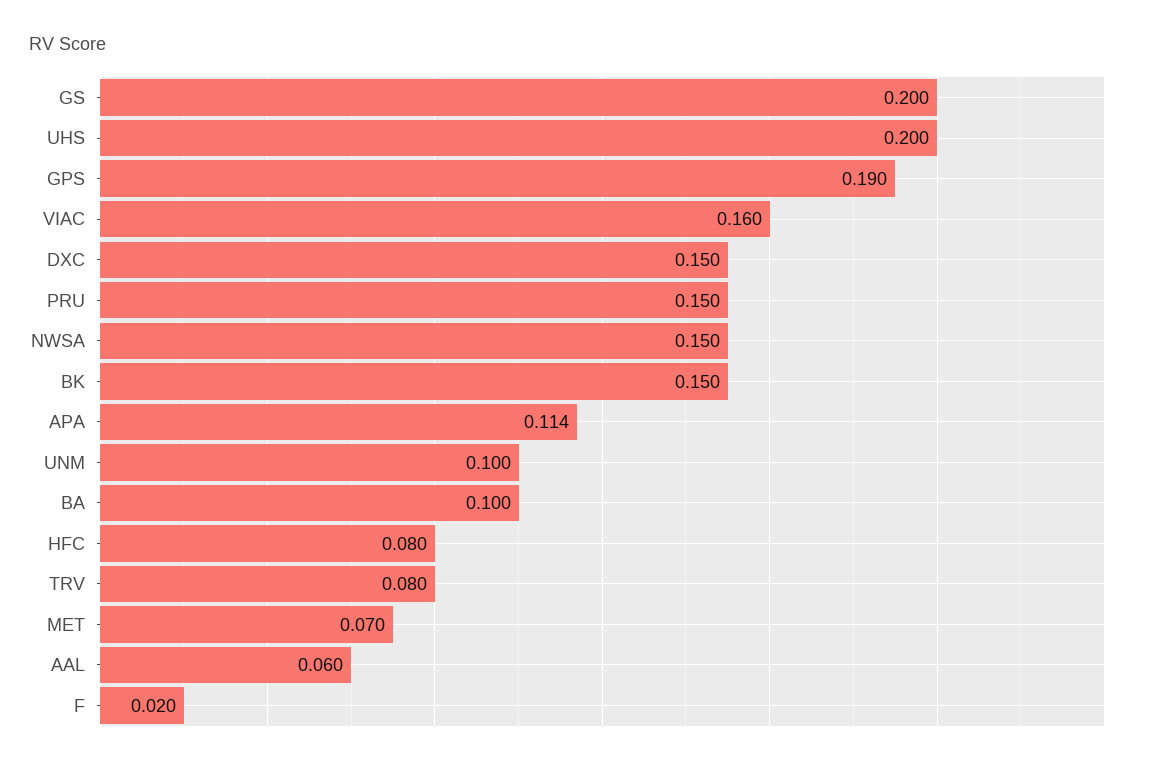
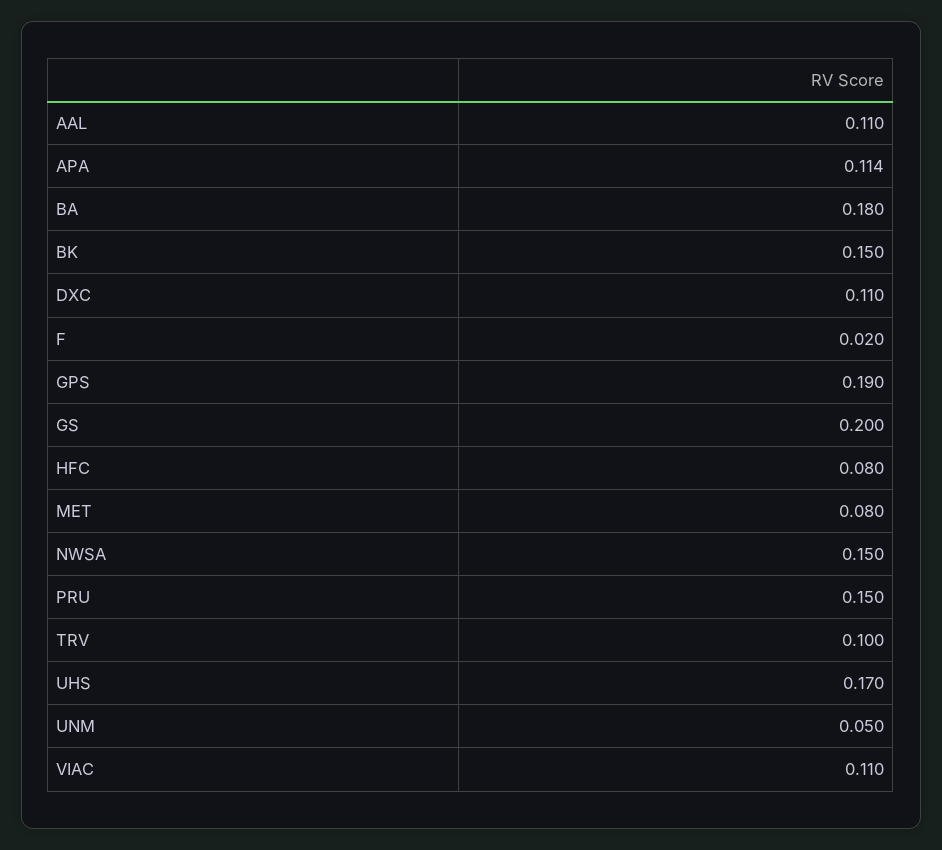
  {
    "GS": 0.2,
-   "UHS": 0.2,
+   "UHS": 0.17,
    "GPS": 0.19,
-   "VIAC": 0.16,
+   "VIAC": 0.11,
-   "DXC": 0.15,
+   "DXC": 0.11,
    "PRU": 0.15,
    "NWSA": 0.15,
    "BK": 0.15,
    "APA": 0.114,
-   "UNM": 0.1,
+   "UNM": 0.05,
-   "BA": 0.1,
+   "BA": 0.18,
    "HFC": 0.08,
-   "TRV": 0.08,
+   "TRV": 0.1,
-   "MET": 0.07,
+   "MET": 0.08,
-   "AAL": 0.06,
+   "AAL": 0.11,
    "F": 0.02
  }

